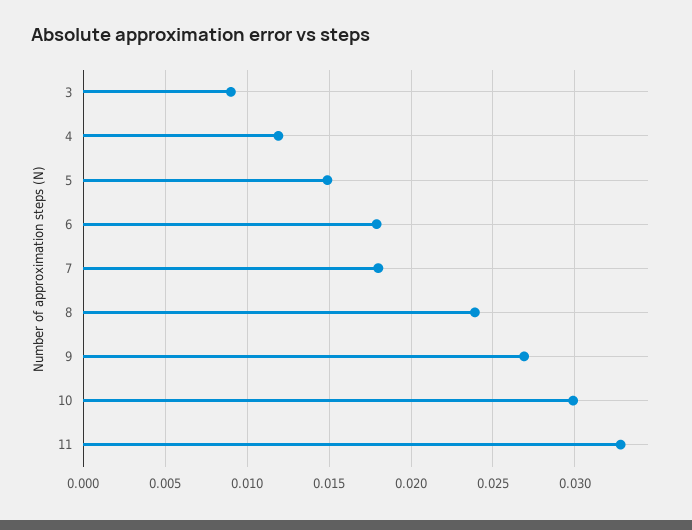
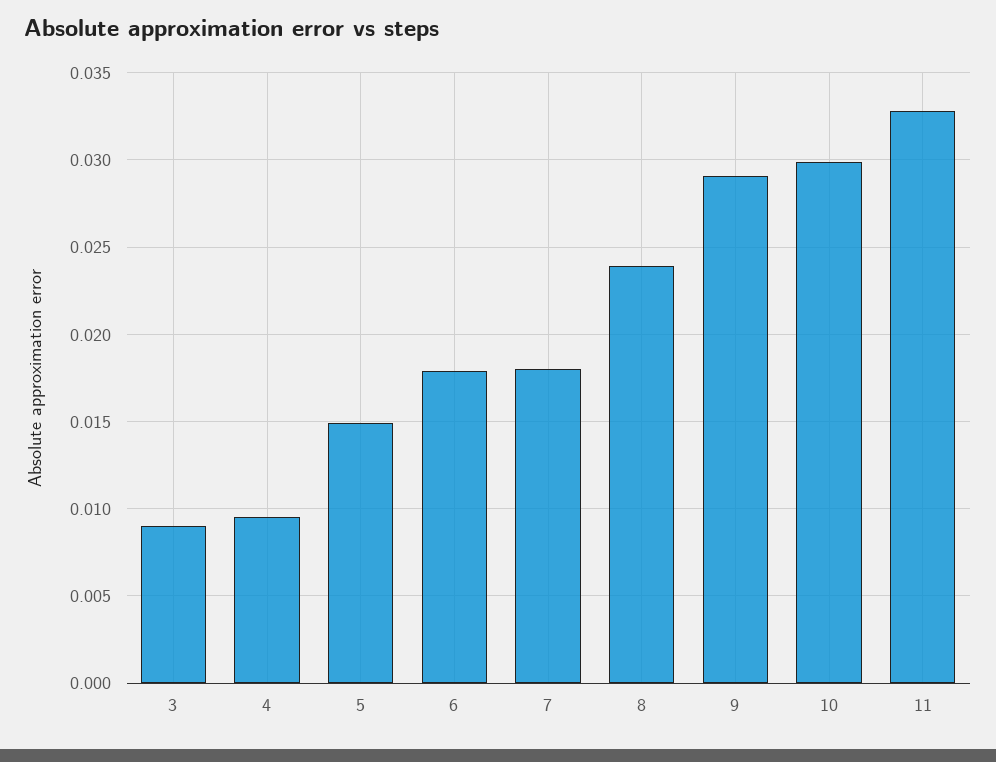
  {
    "3": 0.009,
-   "4": 0.012,
+   "4": 0.0095,
    "5": 0.015,
    "6": 0.018,
    "7": 0.018,
    "8": 0.024,
-   "9": 0.027,
+   "9": 0.029,
    "10": 0.03,
    "11": 0.033
  }

